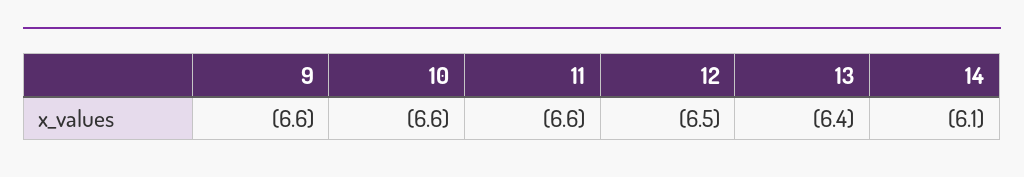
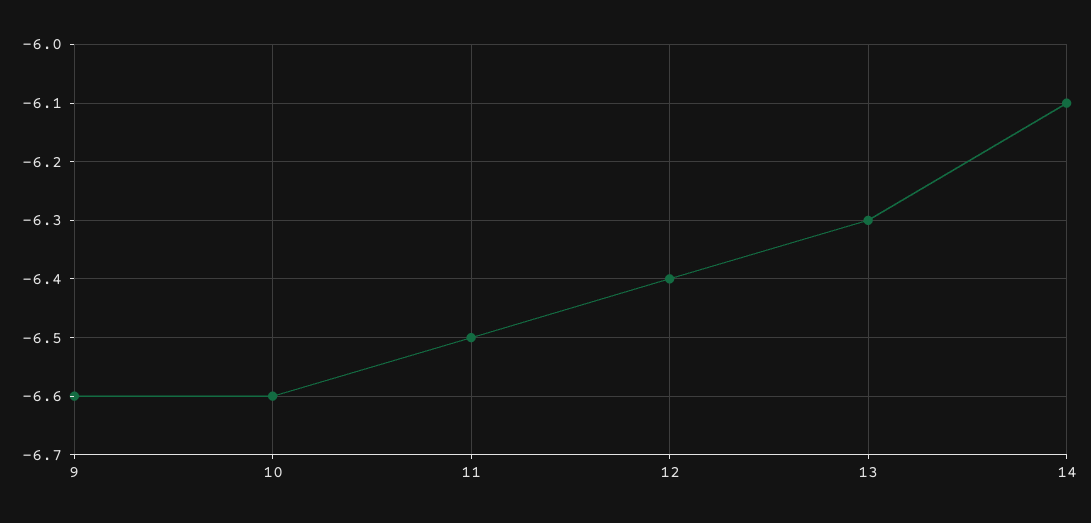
  {
    "9": -6.6,
    "10": -6.6,
-   "11": -6.6,
+   "11": -6.5,
-   "12": -6.5,
+   "12": -6.4,
-   "13": -6.4,
+   "13": -6.3,
    "14": -6.1
  }

